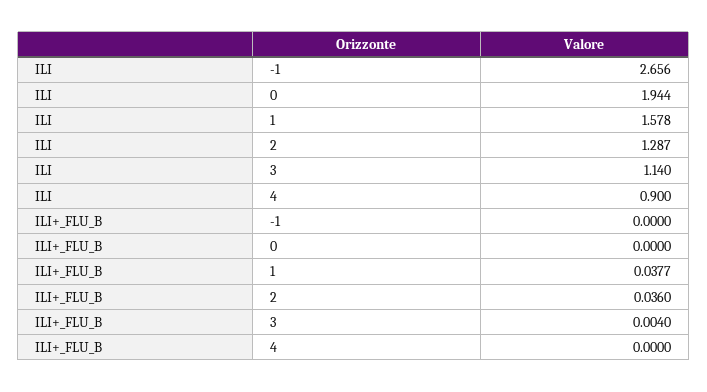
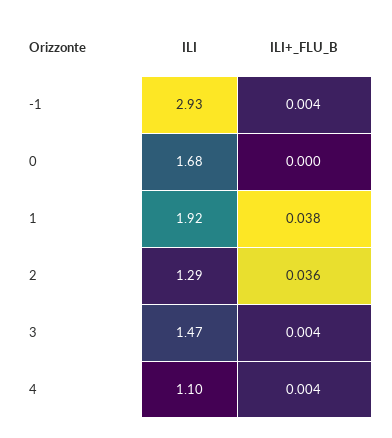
  {
    "ILI": {
-     "-1": 2.656,
+     "-1": 2.93,
-     "0": 1.944,
+     "0": 1.68,
-     "1": 1.578,
+     "1": 1.92,
      "2": 1.287,
-     "3": 1.14,
+     "3": 1.47,
-     "4": 0.9
+     "4": 1.1
    },
    "ILI+_FLU_B": {
-     "-1": 0,
+     "-1": 0.004,
      "0": 0,
      "1": 0.0377,
      "2": 0.036,
      "3": 0.004,
-     "4": 0
+     "4": 0.004
    }
  }

